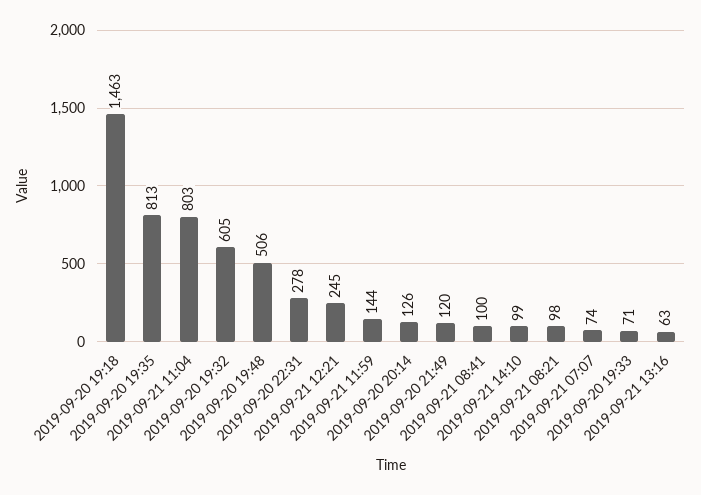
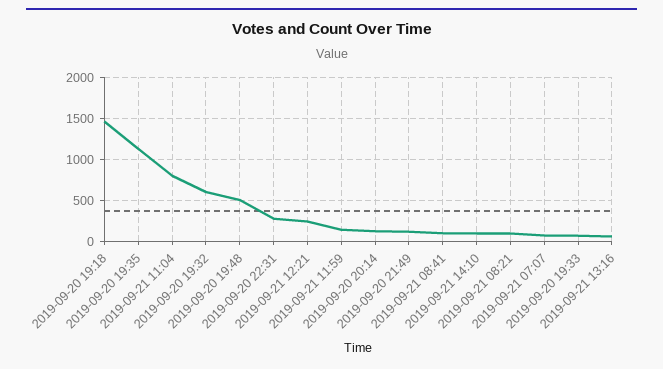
  {
    "2019-09-20 19:18": 1463,
-   "2019-09-20 19:35": 813,
+   "2019-09-20 19:35": 1100,
    "2019-09-21 11:04": 803,
    "2019-09-20 19:32": 605,
    "2019-09-20 19:48": 506,
    "2019-09-20 22:31": 278,
    "2019-09-21 12:21": 245,
    "2019-09-21 11:59": 144,
    "2019-09-20 20:14": 126,
    "2019-09-20 21:49": 120,
    "2019-09-21 08:41": 100,
    "2019-09-21 14:10": 99,
    "2019-09-21 08:21": 98,
    "2019-09-21 07:07": 74,
    "2019-09-20 19:33": 71,
    "2019-09-21 13:16": 63
  }

